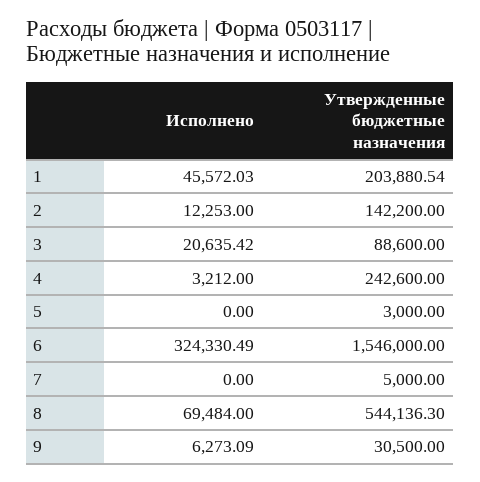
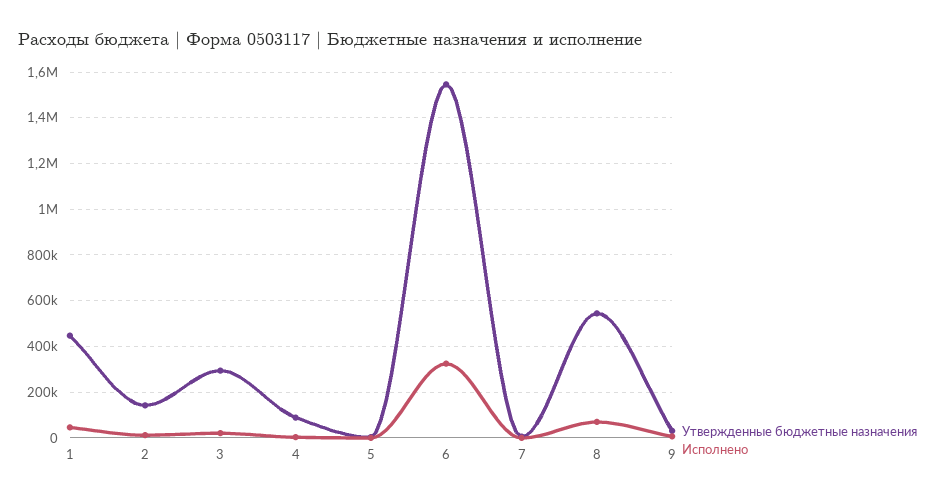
  {
    "Исполнено": {
      "1": 45572.03,
      "2": 12253,
      "3": 20635.42,
      "4": 3212,
      "5": 0,
      "6": 324330.49,
      "7": 0,
      "8": 69484,
      "9": 6273.09
    },
    "Утвержденные бюджетные назначения": {
-     "1": 203880.54,
+     "1": 450000,
      "2": 142200,
-     "3": 88600,
+     "3": 300000,
-     "4": 242600,
+     "4": 100000,
      "5": 3000,
      "6": 1546000,
      "7": 5000,
      "8": 544136.3,
      "9": 30500
    }
  }

